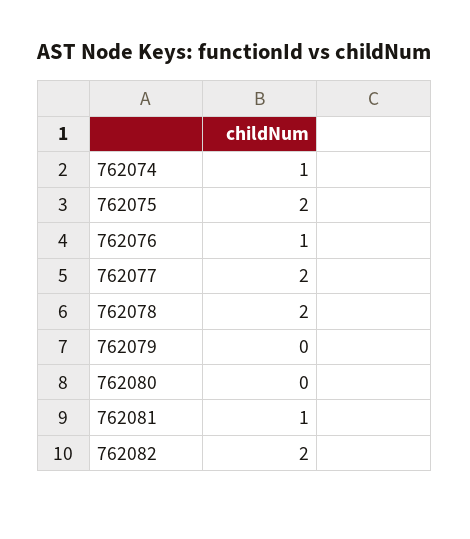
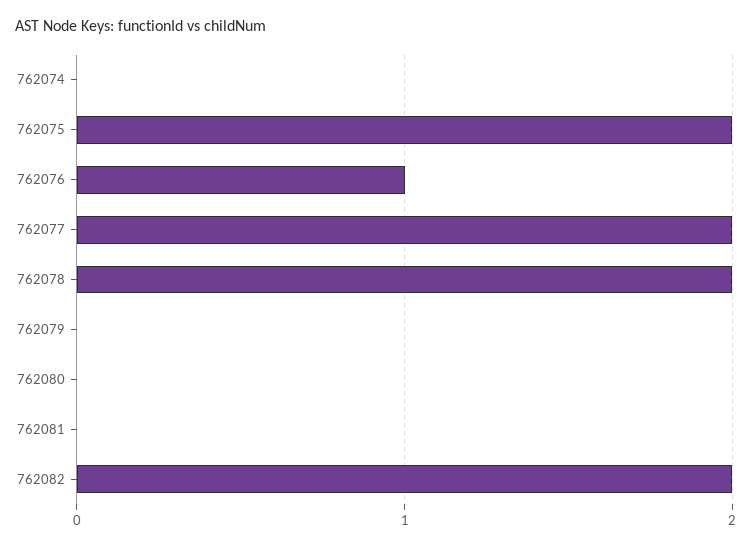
  {
-   "762074": 1,
+   "762074": 0,
    "762075": 2,
    "762076": 1,
    "762077": 2,
    "762078": 2,
    "762079": 0,
    "762080": 0,
-   "762081": 1,
+   "762081": 0,
    "762082": 2
  }

